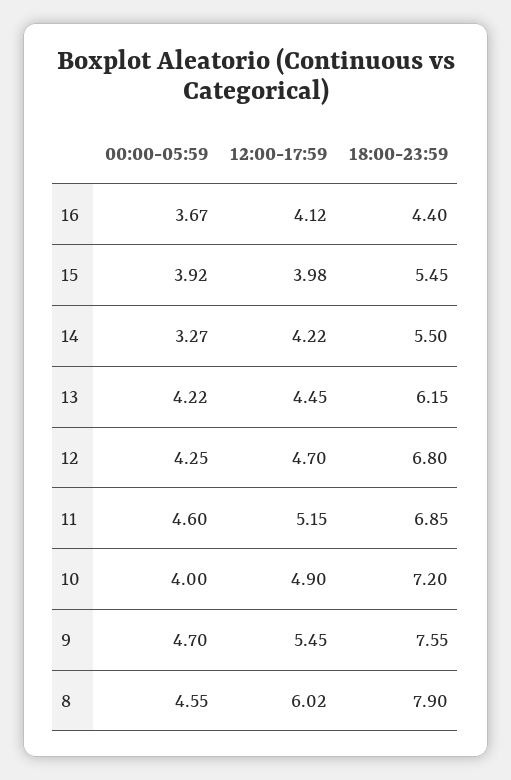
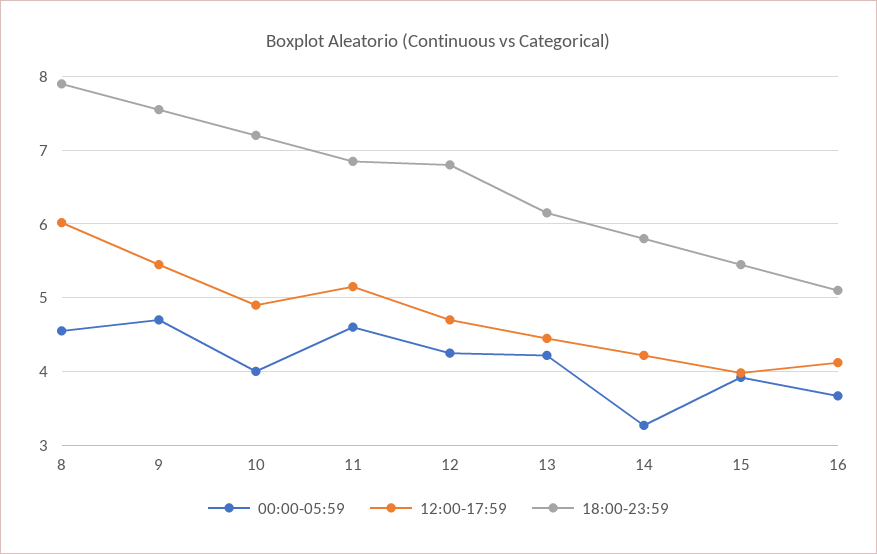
  {
    "00:00-05:59": {
      "16": 3.67,
      "15": 3.92,
      "14": 3.27,
      "13": 4.22,
      "12": 4.25,
      "11": 4.6,
      "10": 4,
      "9": 4.7,
      "8": 4.55
    },
    "12:00-17:59": {
      "16": 4.12,
      "15": 3.98,
      "14": 4.22,
      "13": 4.45,
      "12": 4.7,
      "11": 5.15,
      "10": 4.9,
      "9": 5.45,
      "8": 6.02
    },
    "18:00-23:59": {
-     "16": 4.4,
+     "16": 5.1,
      "15": 5.45,
-     "14": 5.5,
+     "14": 5.8,
      "13": 6.15,
      "12": 6.8,
      "11": 6.85,
      "10": 7.2,
      "9": 7.55,
      "8": 7.9
    }
  }

